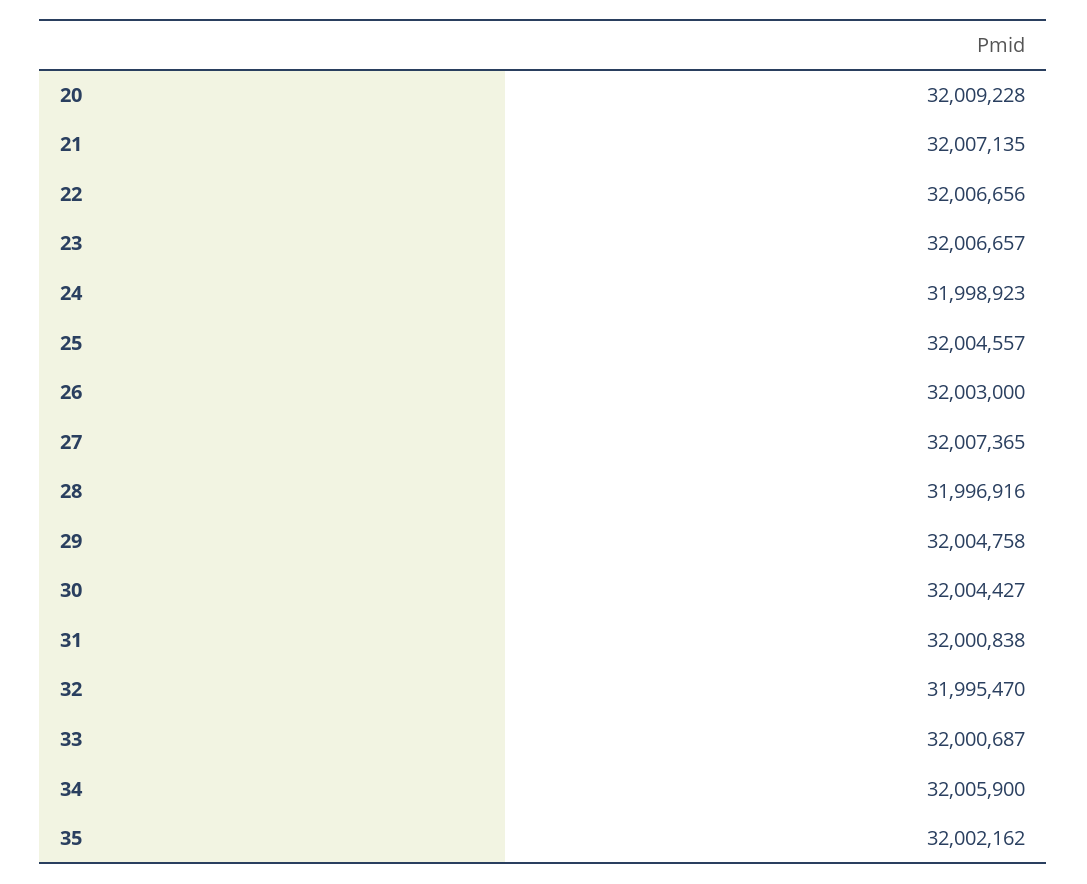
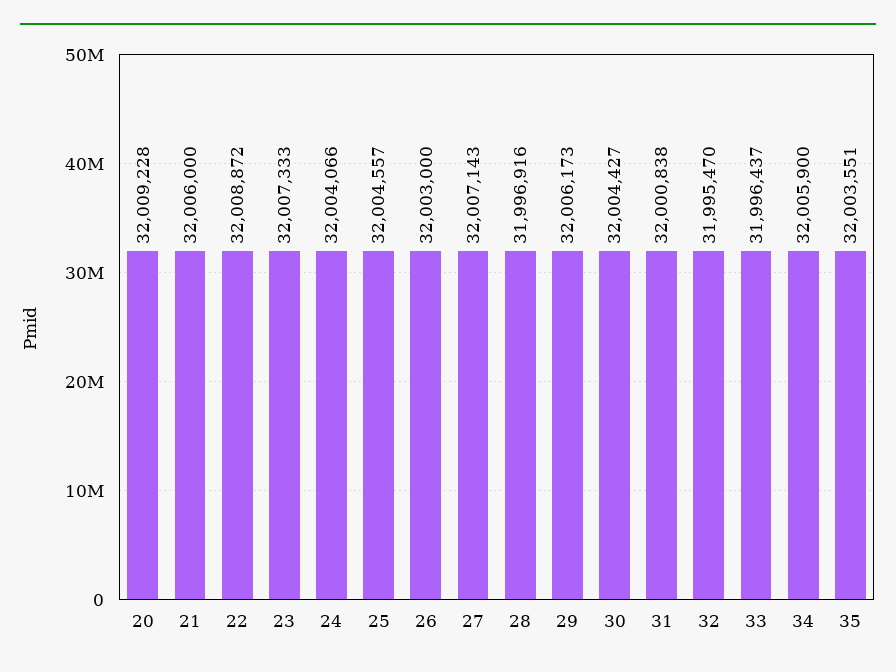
  {
    "20": 32009228,
-   "21": 32007135,
+   "21": 32006000,
-   "22": 32006656,
+   "22": 32008872,
-   "23": 32006657,
+   "23": 32007333,
-   "24": 31998923,
+   "24": 32004066,
    "25": 32004557,
    "26": 32003000,
-   "27": 32007365,
+   "27": 32007143,
    "28": 31996916,
-   "29": 32004758,
+   "29": 32006173,
    "30": 32004427,
    "31": 32000838,
    "32": 31995470,
-   "33": 32000687,
+   "33": 31996437,
    "34": 32005900,
-   "35": 32002162
+   "35": 32003551
  }

